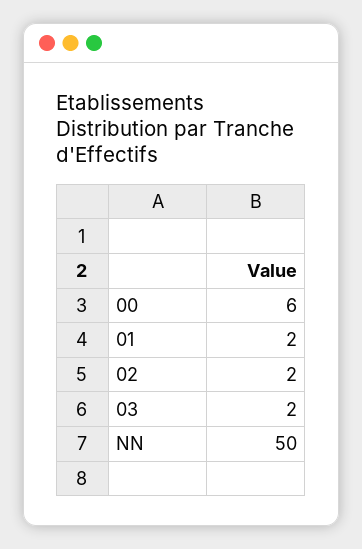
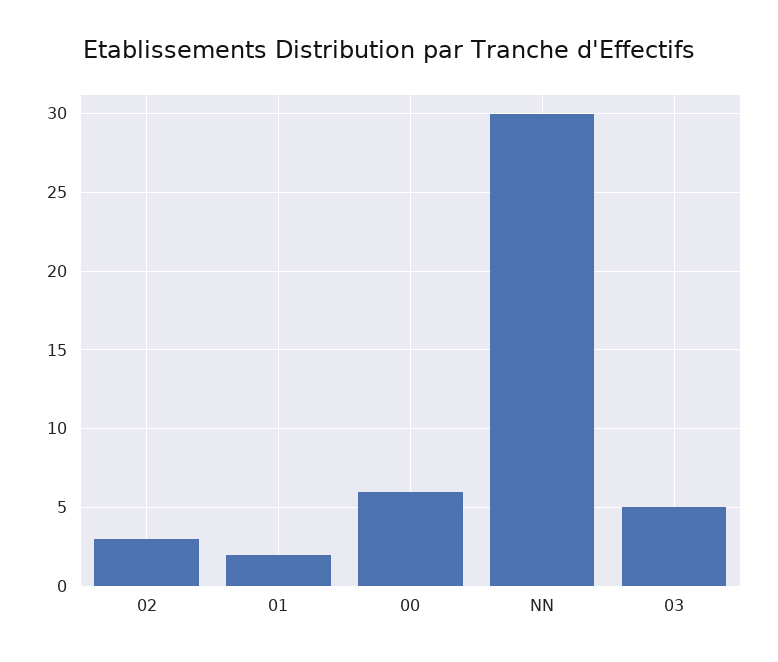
  {
    "00": 6,
    "01": 2,
-   "02": 2,
+   "02": 3,
-   "03": 2,
+   "03": 5,
-   "NN": 50
+   "NN": 30
  }

